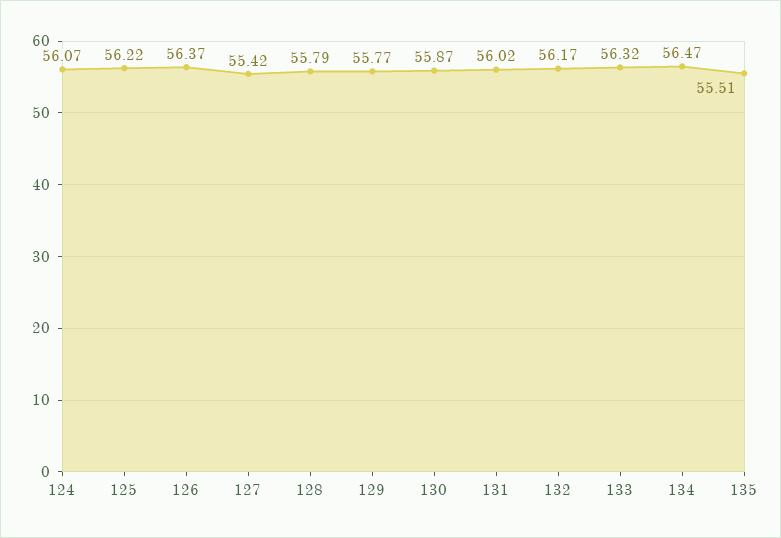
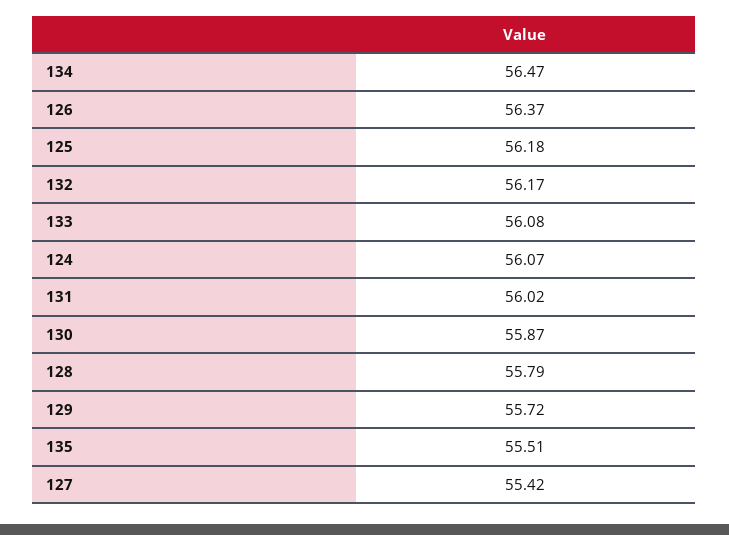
  {
    "124": 56.07,
-   "125": 56.22,
+   "125": 56.18,
    "126": 56.37,
    "127": 55.42,
    "128": 55.79,
-   "129": 55.77,
+   "129": 55.72,
    "130": 55.87,
    "131": 56.02,
    "132": 56.17,
-   "133": 56.32,
+   "133": 56.08,
    "134": 56.47,
    "135": 55.51
  }

